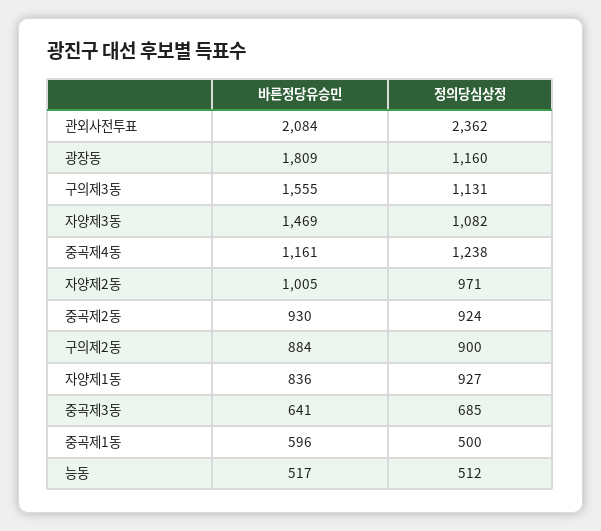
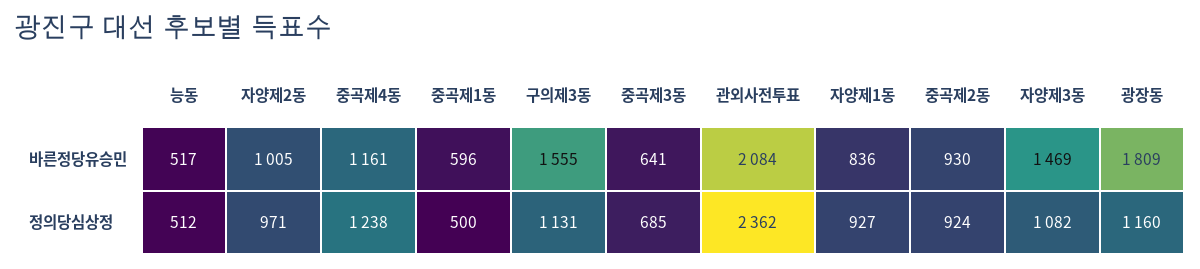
  {
    "바른정당유승민": {
      "관외사전투표": 2084,
      "광장동": 1809,
      "구의제3동": 1555,
      "자양제3동": 1469,
      "중곡제4동": 1161,
      "자양제2동": 1005,
      "중곡제2동": 930,
-     "구의제2동": 884,
      "자양제1동": 836,
      "중곡제3동": 641,
      "중곡제1동": 596,
      "능동": 517
    },
    "정의당심상정": {
      "관외사전투표": 2362,
      "광장동": 1160,
      "구의제3동": 1131,
      "자양제3동": 1082,
      "중곡제4동": 1238,
      "자양제2동": 971,
      "중곡제2동": 924,
-     "구의제2동": 900,
      "자양제1동": 927,
      "중곡제3동": 685,
      "중곡제1동": 500,
      "능동": 512
    }
  }

